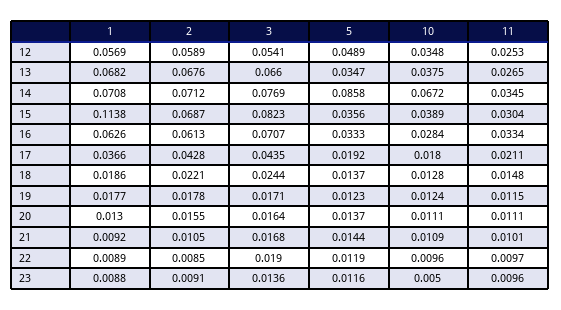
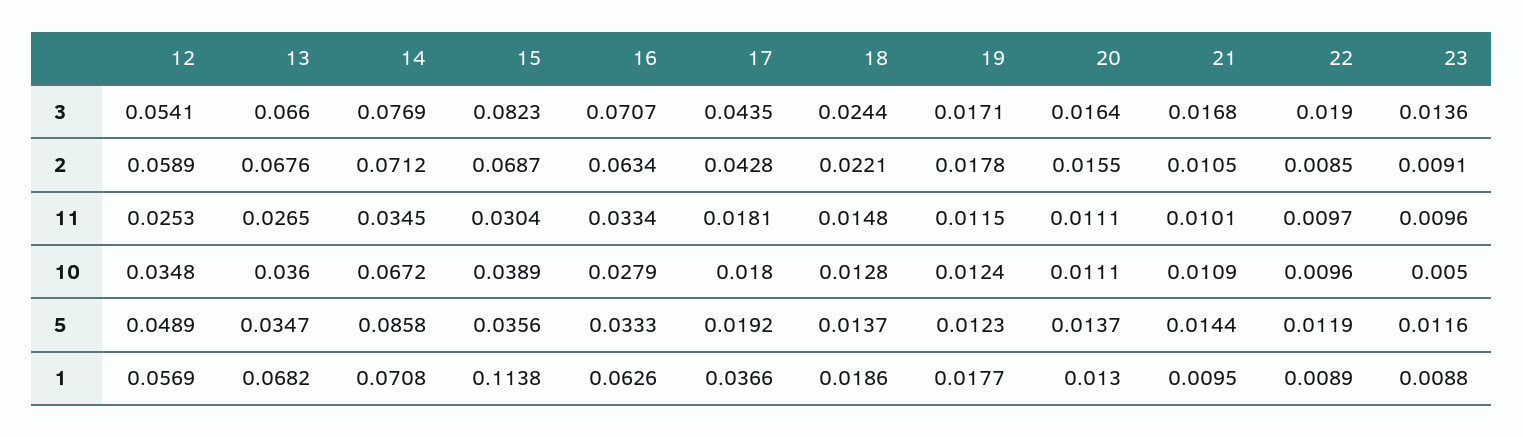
  {
    "1": {
      "12": 0.0569,
      "13": 0.0682,
      "14": 0.0708,
      "15": 0.1138,
      "16": 0.0626,
      "17": 0.0366,
      "18": 0.0186,
      "19": 0.0177,
      "20": 0.013,
-     "21": 0.0092,
+     "21": 0.0095,
      "22": 0.0089,
      "23": 0.0088
    },
    "2": {
      "12": 0.0589,
      "13": 0.0676,
      "14": 0.0712,
      "15": 0.0687,
-     "16": 0.0613,
+     "16": 0.0634,
      "17": 0.0428,
      "18": 0.0221,
      "19": 0.0178,
      "20": 0.0155,
      "21": 0.0105,
      "22": 0.0085,
      "23": 0.0091
    },
    "3": {
      "12": 0.0541,
      "13": 0.066,
      "14": 0.0769,
      "15": 0.0823,
      "16": 0.0707,
      "17": 0.0435,
      "18": 0.0244,
      "19": 0.0171,
      "20": 0.0164,
      "21": 0.0168,
      "22": 0.019,
      "23": 0.0136
    },
    "5": {
      "12": 0.0489,
      "13": 0.0347,
      "14": 0.0858,
      "15": 0.0356,
      "16": 0.0333,
      "17": 0.0192,
      "18": 0.0137,
      "19": 0.0123,
      "20": 0.0137,
      "21": 0.0144,
      "22": 0.0119,
      "23": 0.0116
    },
    "10": {
      "12": 0.0348,
-     "13": 0.0375,
+     "13": 0.036,
      "14": 0.0672,
      "15": 0.0389,
-     "16": 0.0284,
+     "16": 0.0279,
      "17": 0.018,
      "18": 0.0128,
      "19": 0.0124,
      "20": 0.0111,
      "21": 0.0109,
      "22": 0.0096,
      "23": 0.005
    },
    "11": {
      "12": 0.0253,
      "13": 0.0265,
      "14": 0.0345,
      "15": 0.0304,
      "16": 0.0334,
-     "17": 0.0211,
+     "17": 0.0181,
      "18": 0.0148,
      "19": 0.0115,
      "20": 0.0111,
      "21": 0.0101,
      "22": 0.0097,
      "23": 0.0096
    }
  }

